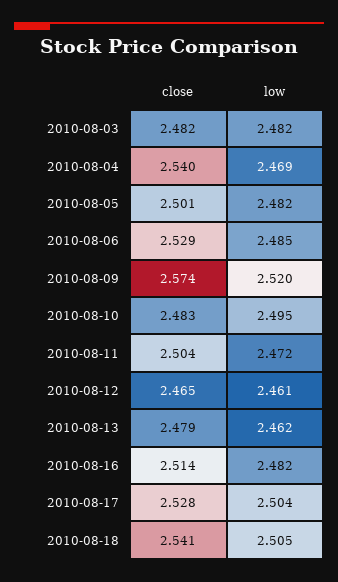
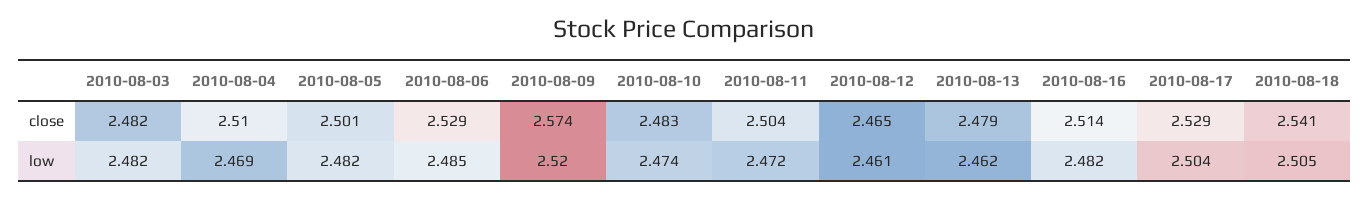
  {
    "close": {
      "2010-08-03": 2.482,
-     "2010-08-04": 2.54,
+     "2010-08-04": 2.51,
      "2010-08-05": 2.501,
      "2010-08-06": 2.529,
      "2010-08-09": 2.574,
      "2010-08-10": 2.483,
      "2010-08-11": 2.504,
      "2010-08-12": 2.465,
      "2010-08-13": 2.479,
      "2010-08-16": 2.514,
-     "2010-08-17": 2.528,
+     "2010-08-17": 2.529,
      "2010-08-18": 2.541
    },
    "low": {
      "2010-08-03": 2.482,
      "2010-08-04": 2.469,
      "2010-08-05": 2.482,
      "2010-08-06": 2.485,
      "2010-08-09": 2.52,
-     "2010-08-10": 2.495,
+     "2010-08-10": 2.474,
      "2010-08-11": 2.472,
      "2010-08-12": 2.461,
      "2010-08-13": 2.462,
      "2010-08-16": 2.482,
      "2010-08-17": 2.504,
      "2010-08-18": 2.505
    }
  }

